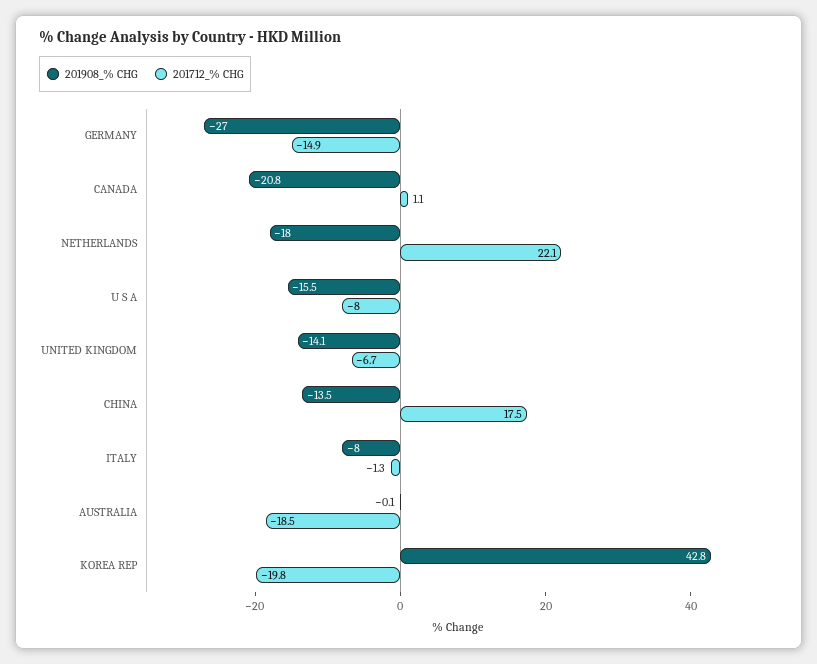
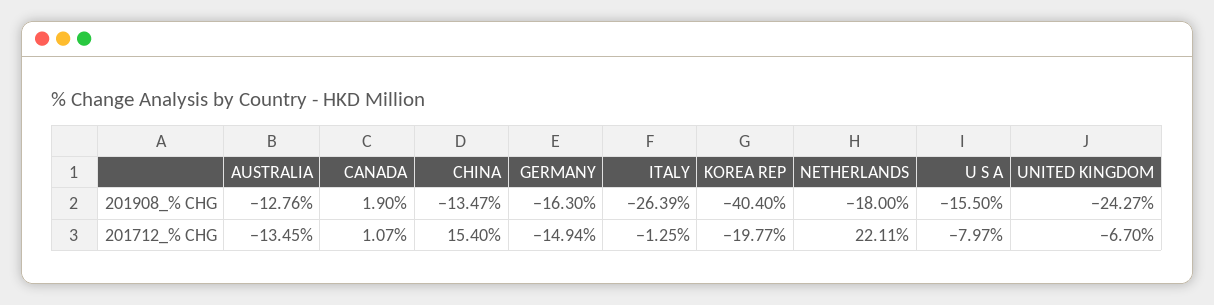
  {
    "201908_% CHG": {
-     "GERMANY": -27,
+     "GERMANY": -16.3,
-     "CANADA": -20.8,
+     "CANADA": 1.9,
      "NETHERLANDS": -18,
      "U S A": -15.5,
-     "UNITED KINGDOM": -14.1,
+     "UNITED KINGDOM": -24.27,
      "CHINA": -13.47,
-     "ITALY": -8,
+     "ITALY": -26.39,
-     "AUSTRALIA": -0.1,
+     "AUSTRALIA": -12.76,
-     "KOREA REP": 42.8
+     "KOREA REP": -40.4
    },
    "201712_% CHG": {
      "GERMANY": -14.94,
      "CANADA": 1.07,
      "NETHERLANDS": 22.11,
      "U S A": -7.97,
      "UNITED KINGDOM": -6.7,
-     "CHINA": 17.5,
+     "CHINA": 15.4,
      "ITALY": -1.25,
-     "AUSTRALIA": -18.5,
+     "AUSTRALIA": -13.45,
      "KOREA REP": -19.77
    }
  }

